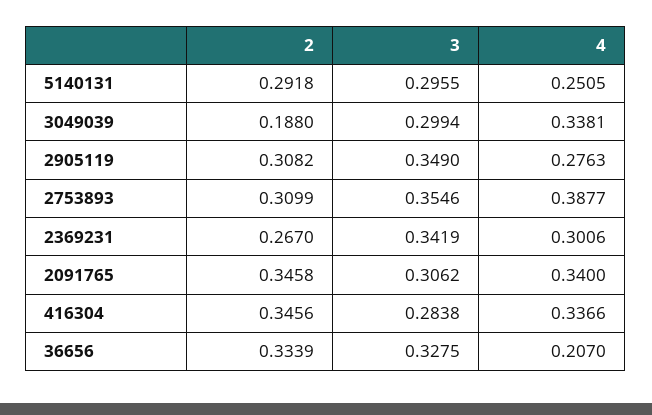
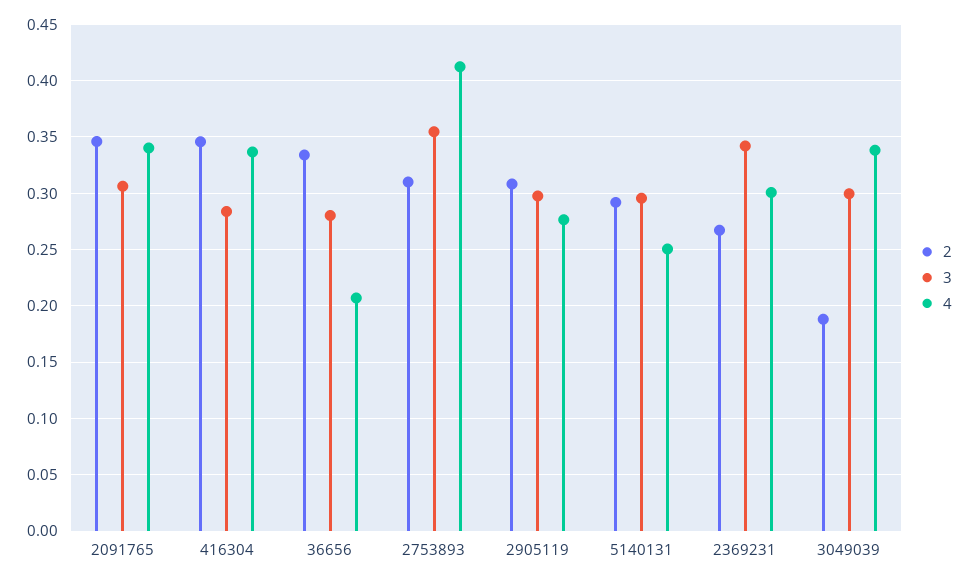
  {
    "2": {
      "5140131": 0.2918,
      "3049039": 0.188,
      "2905119": 0.3082,
      "2753893": 0.3099,
      "2369231": 0.267,
      "2091765": 0.3458,
      "416304": 0.3456,
      "36656": 0.3339
    },
    "3": {
      "5140131": 0.2955,
      "3049039": 0.2994,
-     "2905119": 0.349,
+     "2905119": 0.3,
      "2753893": 0.3546,
      "2369231": 0.3419,
      "2091765": 0.3062,
      "416304": 0.2838,
-     "36656": 0.3275
+     "36656": 0.28
    },
    "4": {
      "5140131": 0.2505,
      "3049039": 0.3381,
      "2905119": 0.2763,
-     "2753893": 0.3877,
+     "2753893": 0.41,
      "2369231": 0.3006,
      "2091765": 0.34,
      "416304": 0.3366,
      "36656": 0.207
    }
  }

